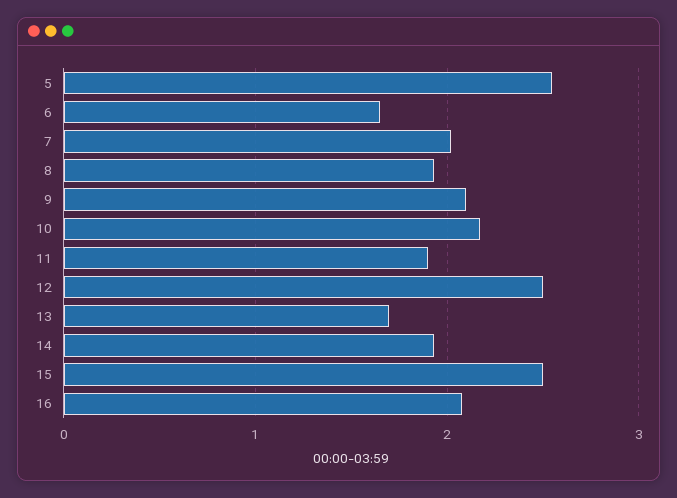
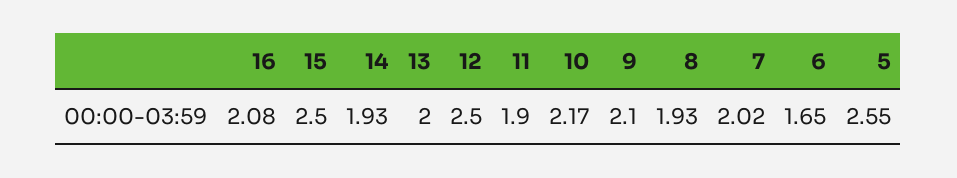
  {
    "5": 2.55,
    "6": 1.65,
    "7": 2.02,
    "8": 1.93,
    "9": 2.1,
    "10": 2.17,
    "11": 1.9,
    "12": 2.5,
-   "13": 1.7,
+   "13": 2,
    "14": 1.93,
    "15": 2.5,
    "16": 2.08
  }

